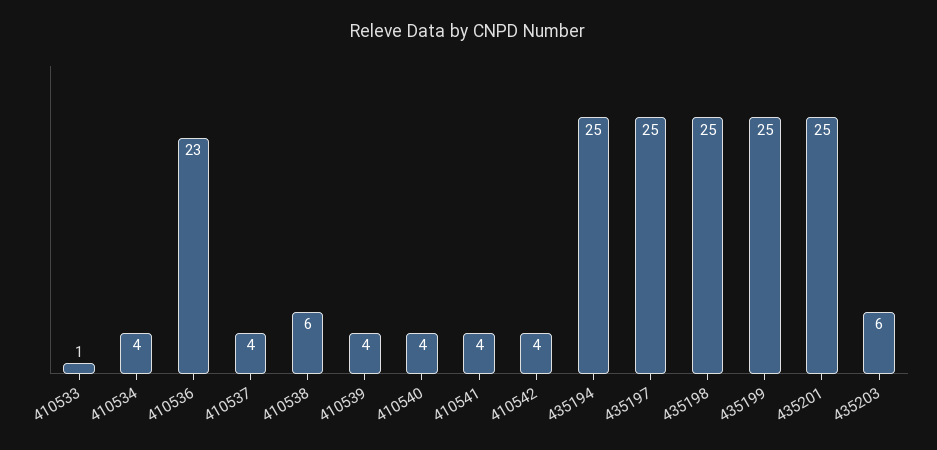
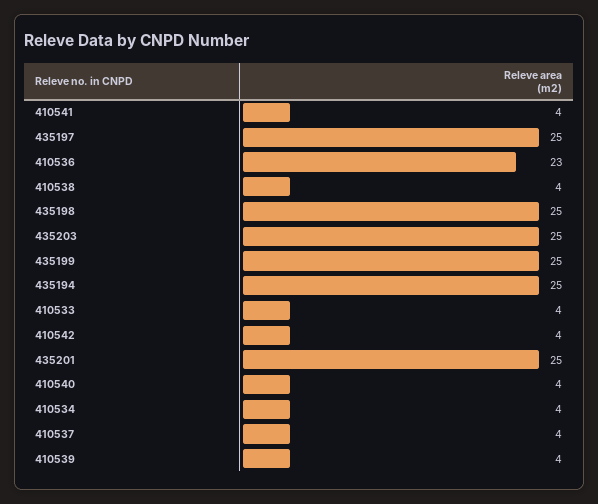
  {
-   "410533": 1,
+   "410533": 4,
    "410534": 4,
    "410536": 23,
    "410537": 4,
-   "410538": 6,
+   "410538": 4,
    "410539": 4,
    "410540": 4,
    "410541": 4,
    "410542": 4,
    "435194": 25,
    "435197": 25,
    "435198": 25,
    "435199": 25,
    "435201": 25,
-   "435203": 6
+   "435203": 25
  }

